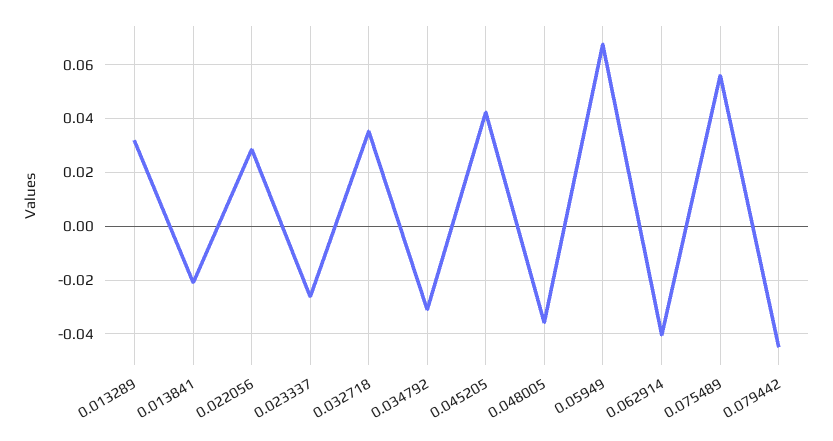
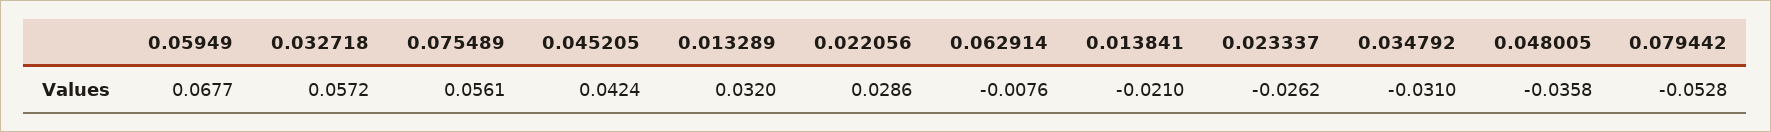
  {
    "0.013289": 0.032,
    "0.013841": -0.021,
    "0.022056": 0.0286,
    "0.023337": -0.0262,
-   "0.032718": 0.035,
+   "0.032718": 0.0572,
    "0.034792": -0.031,
    "0.045205": 0.0424,
    "0.048005": -0.0358,
    "0.05949": 0.0677,
-   "0.062914": -0.04,
+   "0.062914": -0.0076,
    "0.075489": 0.0561,
-   "0.079442": -0.045
+   "0.079442": -0.0528
  }

